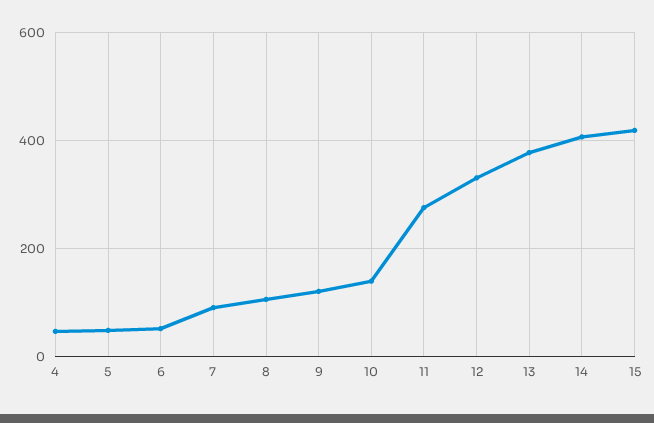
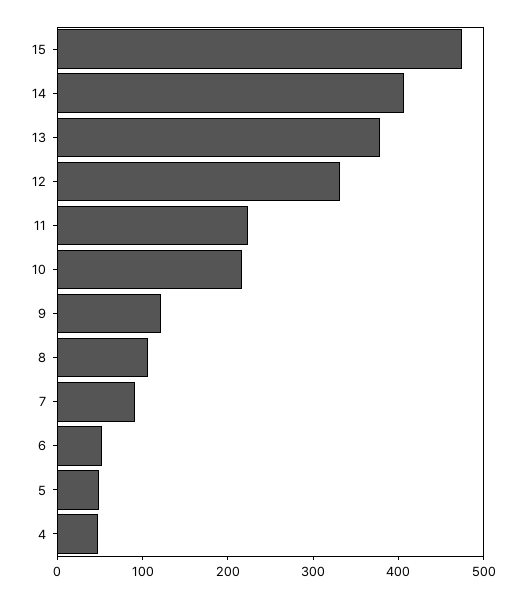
  {
    "4": 40,
    "5": 40,
    "6": 60,
    "7": 100,
    "8": 100,
    "9": 120,
-   "10": 140,
+   "10": 220,
-   "11": 280,
+   "11": 220,
    "12": 340,
    "13": 380,
    "14": 400,
-   "15": 420
+   "15": 480
  }

